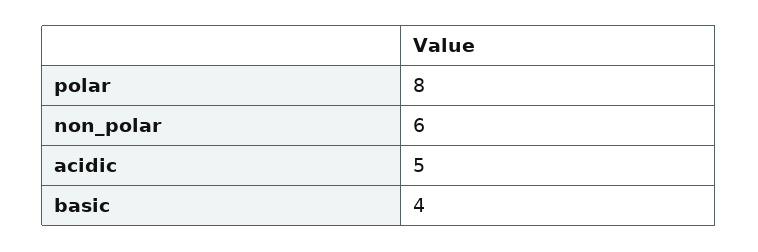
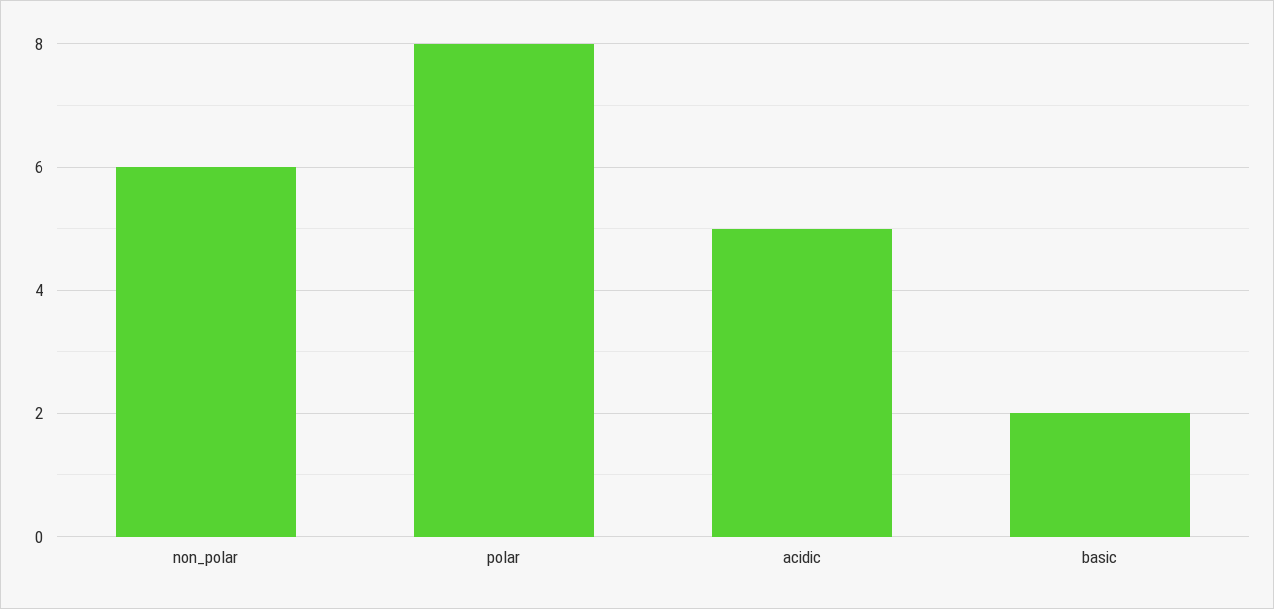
  {
    "polar": 8,
    "non_polar": 6,
    "acidic": 5,
-   "basic": 4
+   "basic": 2
  }

